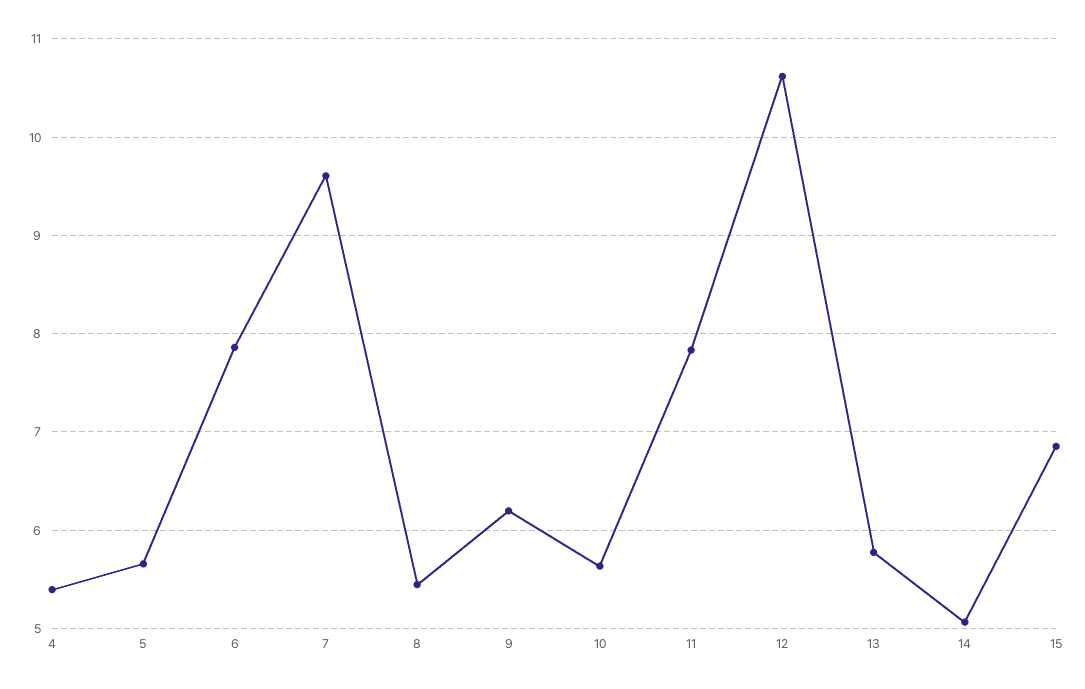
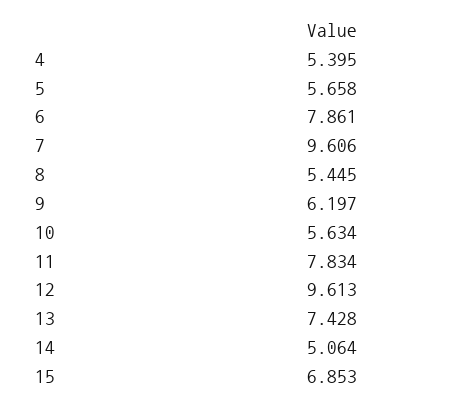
  {
    "4": 5.395,
    "5": 5.658,
    "6": 7.861,
    "7": 9.606,
    "8": 5.445,
    "9": 6.197,
    "10": 5.634,
    "11": 7.834,
-   "12": 10.6,
+   "12": 9.613,
-   "13": 5.8,
+   "13": 7.428,
    "14": 5.064,
    "15": 6.853
  }

